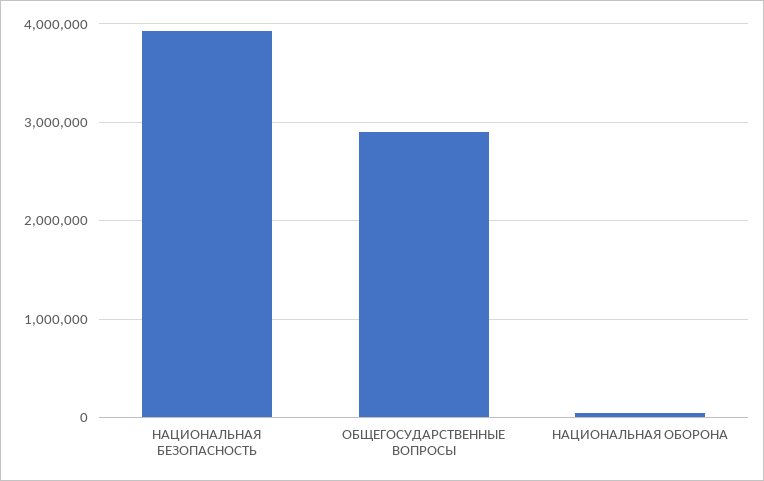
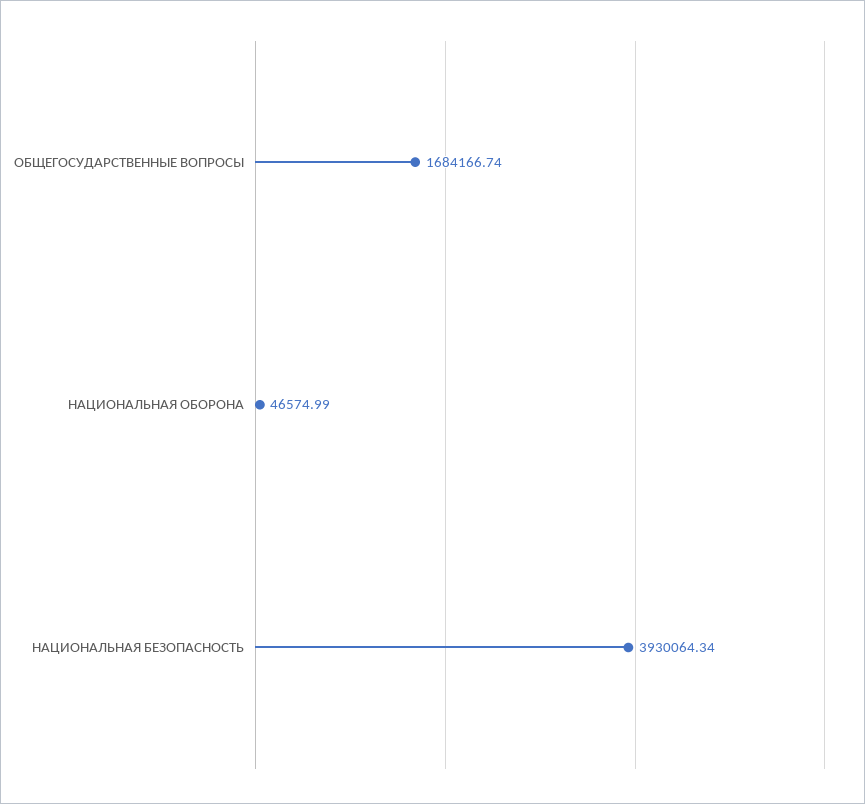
  {
    "НАЦИОНАЛЬНАЯ БЕЗОПАСНОСТЬ": 3930064.34,
-   "ОБЩЕГОСУДАРСТВЕННЫЕ ВОПРОСЫ": 2900000,
+   "ОБЩЕГОСУДАРСТВЕННЫЕ ВОПРОСЫ": 1684166.74,
    "НАЦИОНАЛЬНАЯ ОБОРОНА": 46574.99
  }

